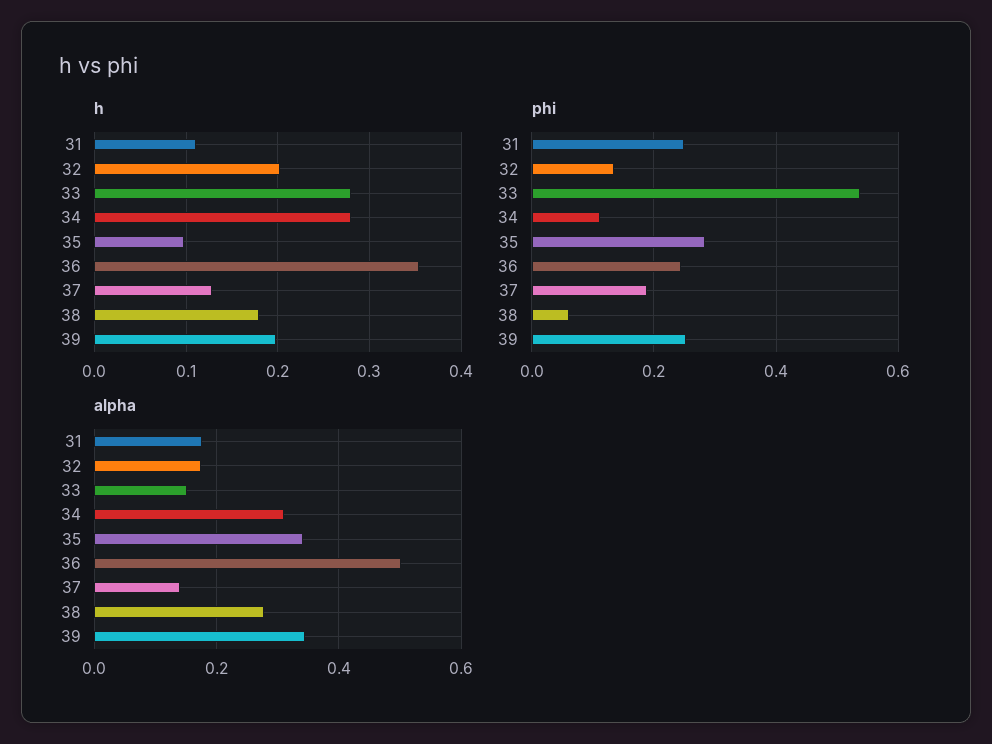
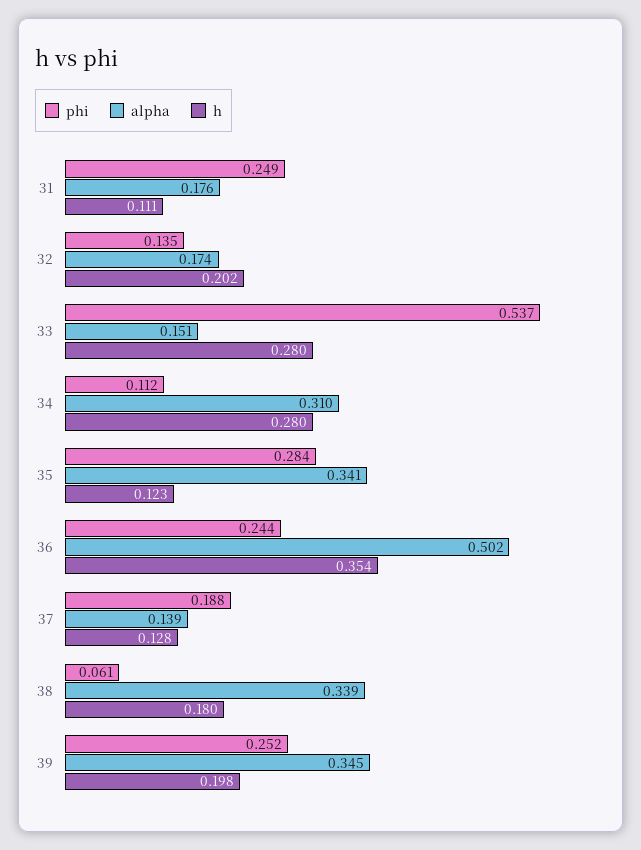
  {
    "h": {
      "31": 0.111,
      "32": 0.202,
      "33": 0.28,
      "34": 0.28,
-     "35": 0.1,
+     "35": 0.123,
      "36": 0.354,
      "37": 0.128,
      "38": 0.18,
      "39": 0.198
    },
    "phi": {
      "31": 0.249,
      "32": 0.135,
      "33": 0.537,
      "34": 0.112,
      "35": 0.284,
      "36": 0.244,
      "37": 0.188,
      "38": 0.061,
      "39": 0.252
    },
    "alpha": {
      "31": 0.176,
      "32": 0.174,
      "33": 0.151,
      "34": 0.31,
      "35": 0.341,
      "36": 0.502,
      "37": 0.139,
-     "38": 0.28,
+     "38": 0.339,
      "39": 0.345
    }
  }

